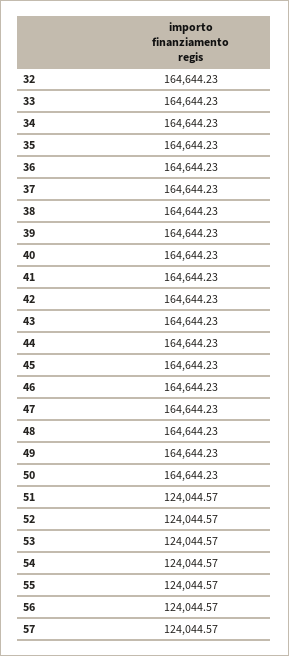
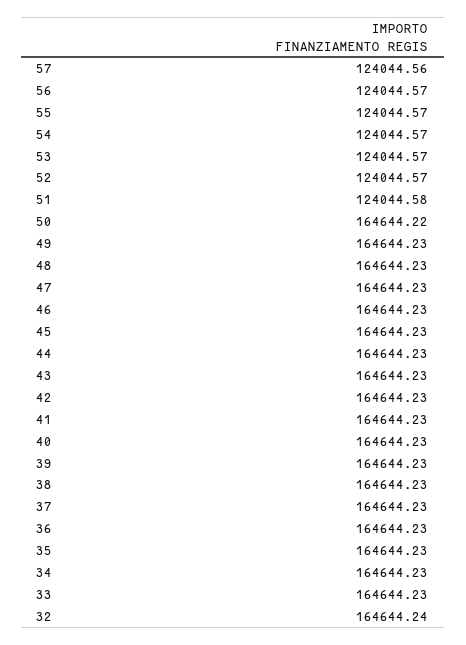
  {
-   "32": 164644.23,
+   "32": 164644.24,
    "33": 164644.23,
    "34": 164644.23,
    "35": 164644.23,
    "36": 164644.23,
    "37": 164644.23,
    "38": 164644.23,
    "39": 164644.23,
    "40": 164644.23,
    "41": 164644.23,
    "42": 164644.23,
    "43": 164644.23,
    "44": 164644.23,
    "45": 164644.23,
    "46": 164644.23,
    "47": 164644.23,
    "48": 164644.23,
    "49": 164644.23,
-   "50": 164644.23,
+   "50": 164644.22,
-   "51": 124044.57,
+   "51": 124044.58,
    "52": 124044.57,
    "53": 124044.57,
    "54": 124044.57,
    "55": 124044.57,
    "56": 124044.57,
-   "57": 124044.57
+   "57": 124044.56
  }

